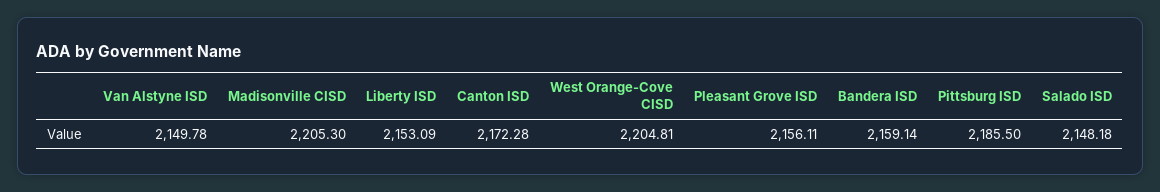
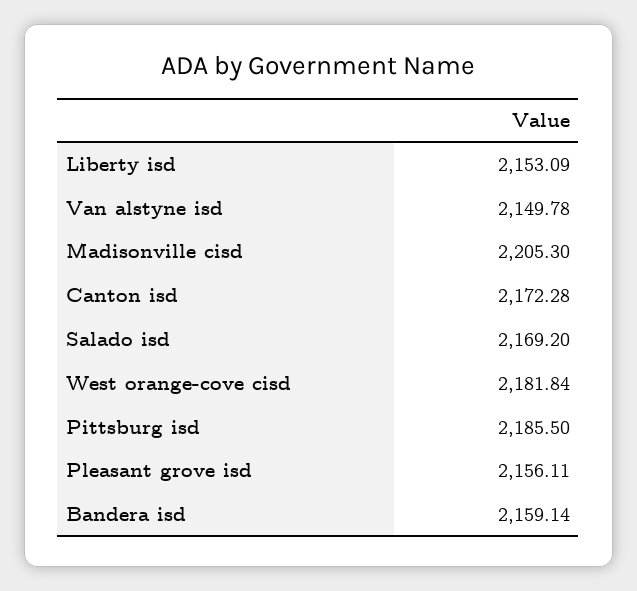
  {
    "Van Alstyne ISD": 2149.78,
    "Madisonville CISD": 2205.3,
    "Liberty ISD": 2153.09,
    "Canton ISD": 2172.28,
-   "West Orange-Cove CISD": 2204.81,
+   "West Orange-Cove CISD": 2181.84,
    "Pleasant Grove ISD": 2156.11,
    "Bandera ISD": 2159.14,
    "Pittsburg ISD": 2185.5,
-   "Salado ISD": 2148.18
+   "Salado ISD": 2169.2
  }

